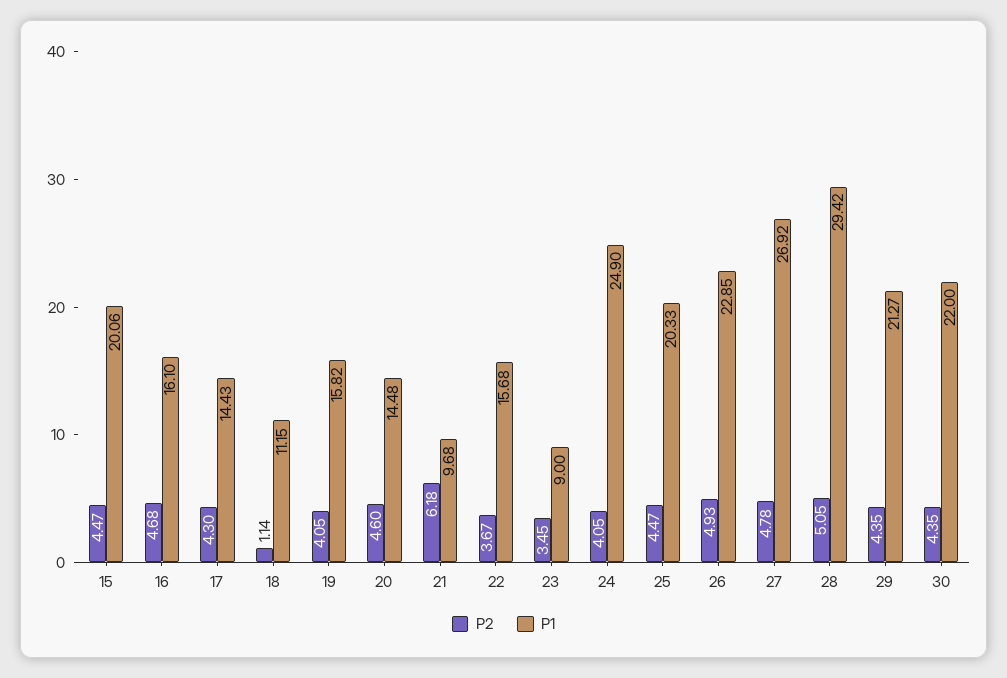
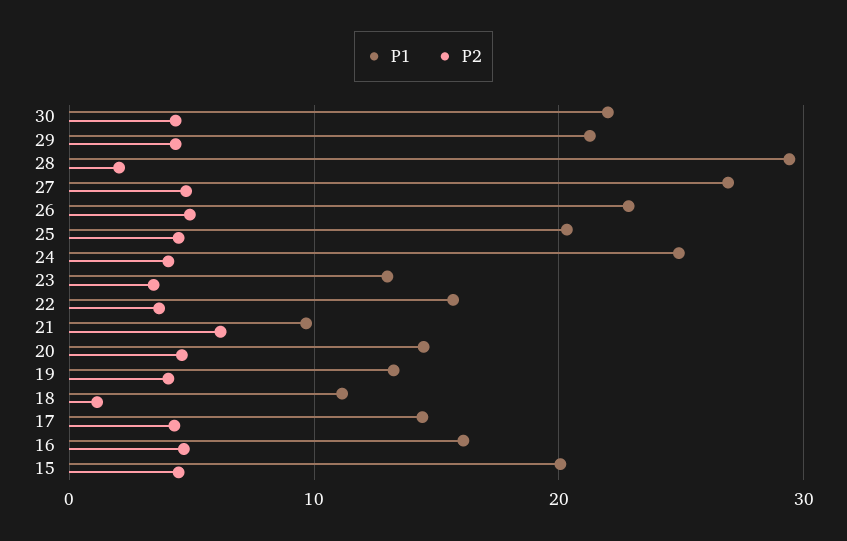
  {
    "P2": {
      "15": 4.47,
      "16": 4.68,
      "17": 4.3,
      "18": 1.14,
      "19": 4.05,
      "20": 4.6,
      "21": 6.18,
      "22": 3.67,
      "23": 3.45,
      "24": 4.05,
      "25": 4.47,
      "26": 4.93,
      "27": 4.78,
-     "28": 5.05,
+     "28": 2,
      "29": 4.35,
      "30": 4.35
    },
    "P1": {
      "15": 20.06,
      "16": 16.1,
      "17": 14.43,
      "18": 11.15,
-     "19": 15.82,
+     "19": 13,
      "20": 14.48,
      "21": 9.68,
      "22": 15.68,
-     "23": 9,
+     "23": 13,
      "24": 24.9,
      "25": 20.33,
      "26": 22.85,
      "27": 26.92,
      "28": 29.42,
      "29": 21.27,
      "30": 22
    }
  }

